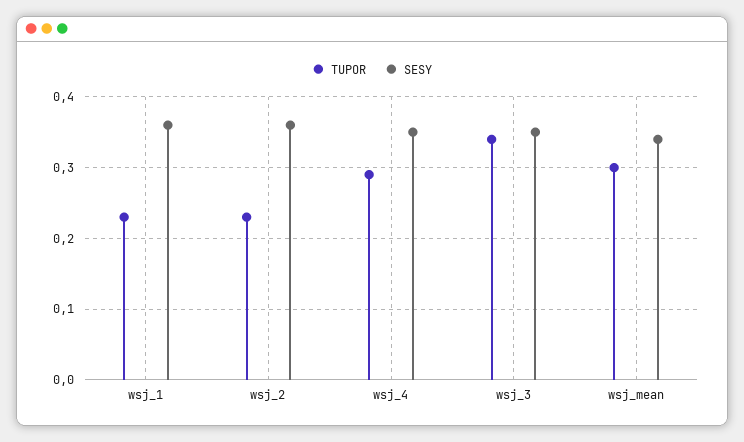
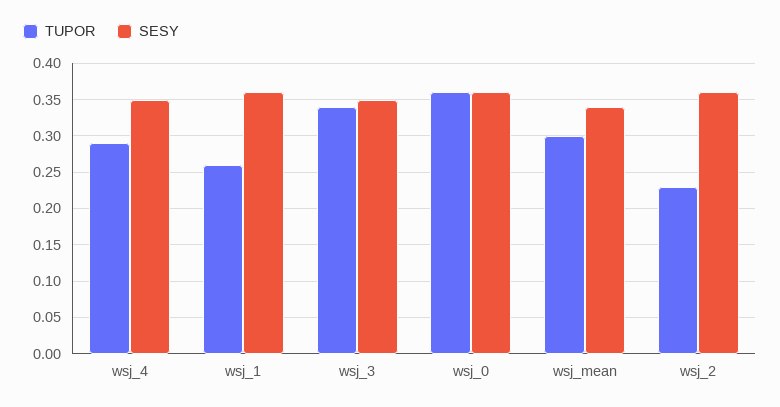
  {
    "TUPOR": {
-     "wsj_1": 0.23,
+     "wsj_1": 0.26,
      "wsj_2": 0.23,
      "wsj_4": 0.29,
      "wsj_3": 0.34,
-     "wsj_mean": 0.3
+     "wsj_mean": 0.3,
+     "wsj_0": 0.36
    },
    "SESY": {
      "wsj_1": 0.36,
      "wsj_2": 0.36,
      "wsj_4": 0.35,
      "wsj_3": 0.35,
-     "wsj_mean": 0.34
+     "wsj_mean": 0.34,
+     "wsj_0": 0.36
    }
  }

